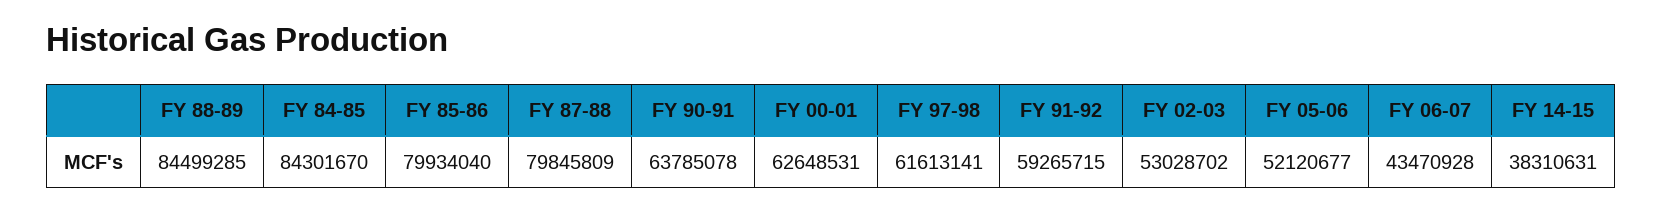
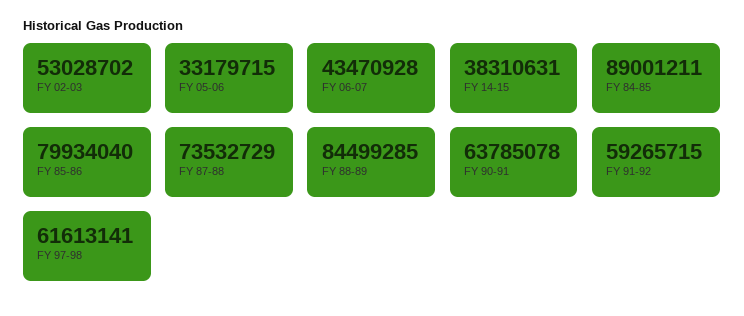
  {
    "FY 88-89": 84499285,
-   "FY 84-85": 84301670,
+   "FY 84-85": 89001211,
    "FY 85-86": 79934040,
-   "FY 87-88": 79845809,
+   "FY 87-88": 73532729,
    "FY 90-91": 63785078,
-   "FY 00-01": 62648531,
    "FY 97-98": 61613141,
    "FY 91-92": 59265715,
    "FY 02-03": 53028702,
-   "FY 05-06": 52120677,
+   "FY 05-06": 33179715,
    "FY 06-07": 43470928,
    "FY 14-15": 38310631
  }

